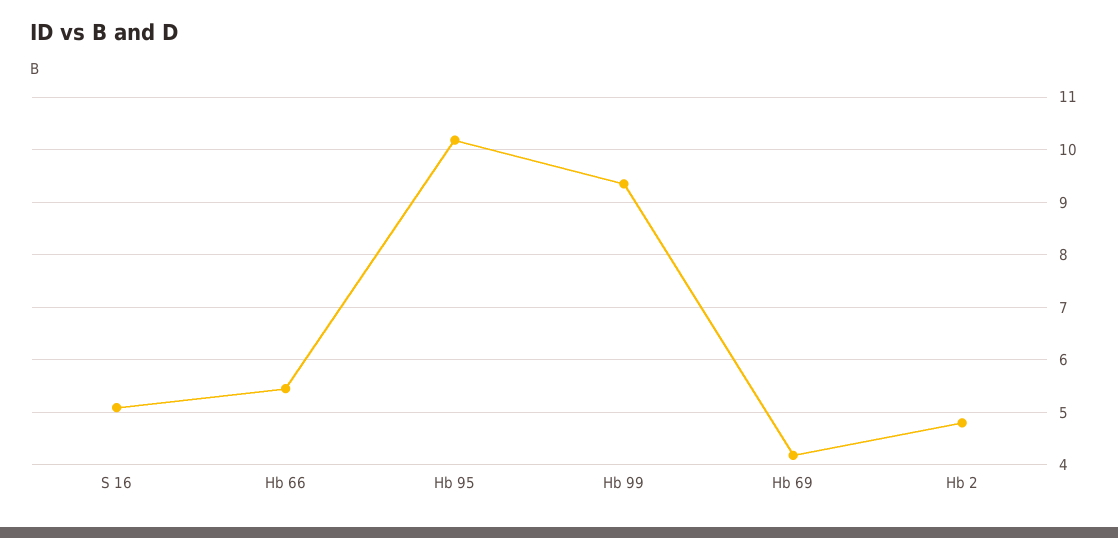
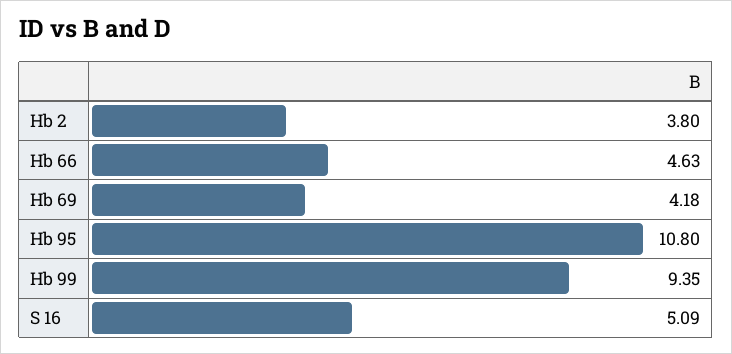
  {
    "S 16": 5.09,
-   "Hb 66": 5.4,
+   "Hb 66": 4.63,
-   "Hb 95": 10.2,
+   "Hb 95": 10.8,
    "Hb 99": 9.35,
    "Hb 69": 4.18,
-   "Hb 2": 4.8
+   "Hb 2": 3.8
  }

